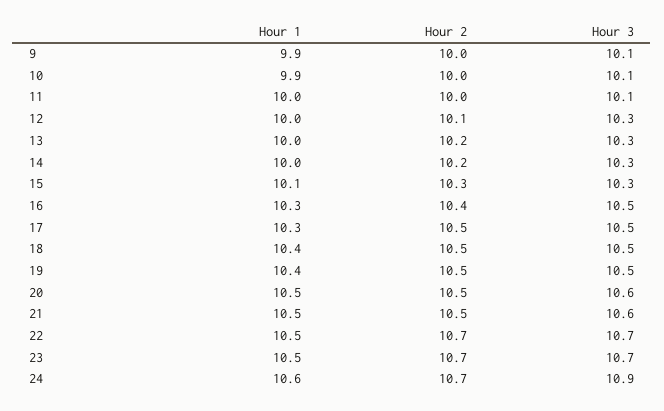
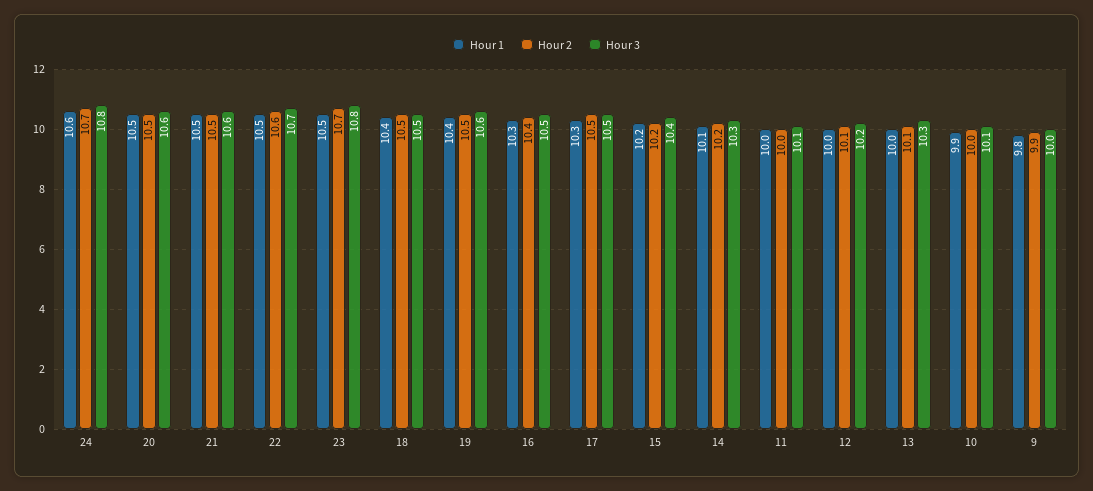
  {
    "Hour 1": {
-     "9": 9.9,
+     "9": 9.8,
      "10": 9.9,
      "11": 10,
      "12": 10,
      "13": 10,
-     "14": 10,
+     "14": 10.1,
-     "15": 10.1,
+     "15": 10.2,
      "16": 10.3,
      "17": 10.3,
      "18": 10.4,
      "19": 10.4,
      "20": 10.5,
      "21": 10.5,
      "22": 10.5,
      "23": 10.5,
      "24": 10.6
    },
    "Hour 2": {
-     "9": 10,
+     "9": 9.9,
      "10": 10,
      "11": 10,
      "12": 10.1,
-     "13": 10.2,
+     "13": 10.1,
      "14": 10.2,
-     "15": 10.3,
+     "15": 10.2,
      "16": 10.4,
      "17": 10.5,
      "18": 10.5,
      "19": 10.5,
      "20": 10.5,
      "21": 10.5,
-     "22": 10.7,
+     "22": 10.6,
      "23": 10.7,
      "24": 10.7
    },
    "Hour 3": {
-     "9": 10.1,
+     "9": 10,
      "10": 10.1,
      "11": 10.1,
-     "12": 10.3,
+     "12": 10.2,
      "13": 10.3,
      "14": 10.3,
-     "15": 10.3,
+     "15": 10.4,
      "16": 10.5,
      "17": 10.5,
      "18": 10.5,
-     "19": 10.5,
+     "19": 10.6,
      "20": 10.6,
      "21": 10.6,
      "22": 10.7,
-     "23": 10.7,
+     "23": 10.8,
-     "24": 10.9
+     "24": 10.8
    }
  }

